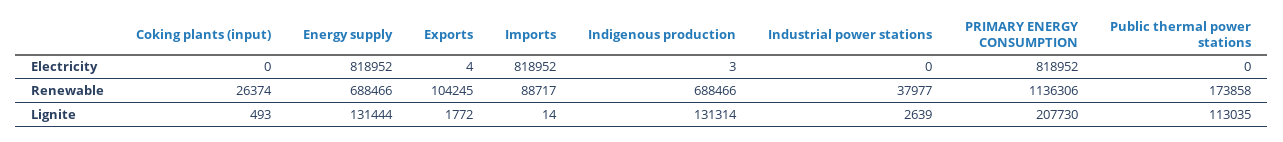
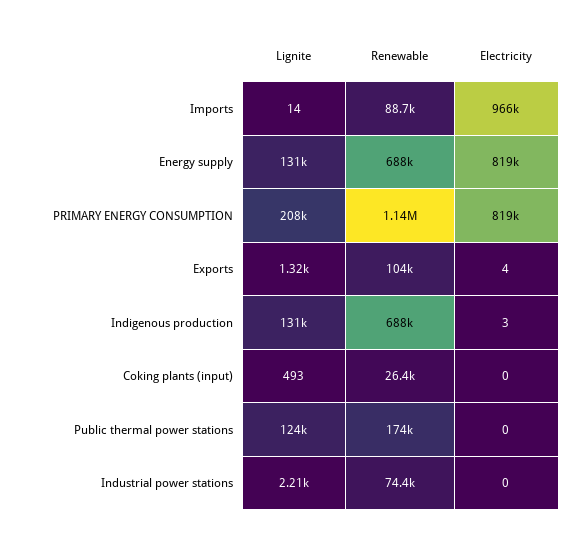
  {
    "Coking plants (input)": {
      "Electricity": 0,
      "Renewable": 26374,
      "Lignite": 493
    },
    "Energy supply": {
      "Electricity": 818952,
      "Renewable": 688466,
      "Lignite": 131444
    },
    "Exports": {
      "Electricity": 4,
      "Renewable": 104245,
-     "Lignite": 1772
+     "Lignite": 1320
    },
    "Imports": {
-     "Electricity": 818952,
+     "Electricity": 966000,
      "Renewable": 88717,
      "Lignite": 14
    },
    "Indigenous production": {
      "Electricity": 3,
      "Renewable": 688466,
      "Lignite": 131314
    },
    "Industrial power stations": {
      "Electricity": 0,
-     "Renewable": 37977,
+     "Renewable": 74400,
-     "Lignite": 2639
+     "Lignite": 2210
    },
    "PRIMARY ENERGY CONSUMPTION": {
      "Electricity": 818952,
      "Renewable": 1136306,
      "Lignite": 207730
    },
    "Public thermal power stations": {
      "Electricity": 0,
      "Renewable": 173858,
-     "Lignite": 113035
+     "Lignite": 124000
    }
  }

